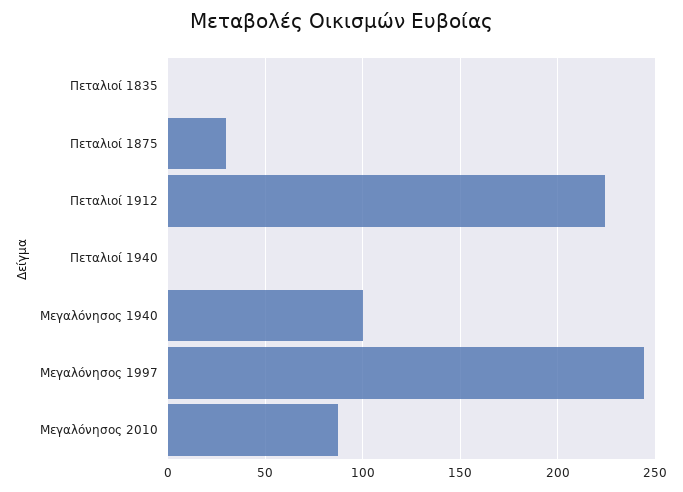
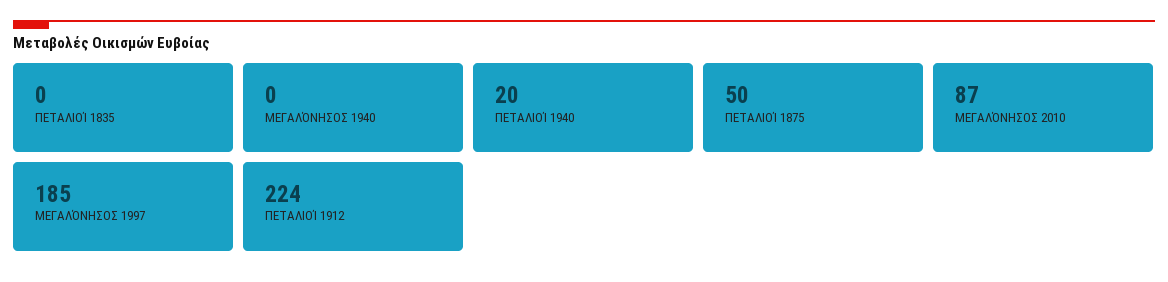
  {
    "Πεταλιοί 1835": 0,
-   "Πεταλιοί 1875": 30,
+   "Πεταλιοί 1875": 50,
    "Πεταλιοί 1912": 224,
-   "Πεταλιοί 1940": 0,
+   "Πεταλιοί 1940": 20,
-   "Μεγαλόνησος 1940": 100,
+   "Μεγαλόνησος 1940": 0,
-   "Μεγαλόνησος 1997": 245,
+   "Μεγαλόνησος 1997": 185,
    "Μεγαλόνησος 2010": 87
  }

